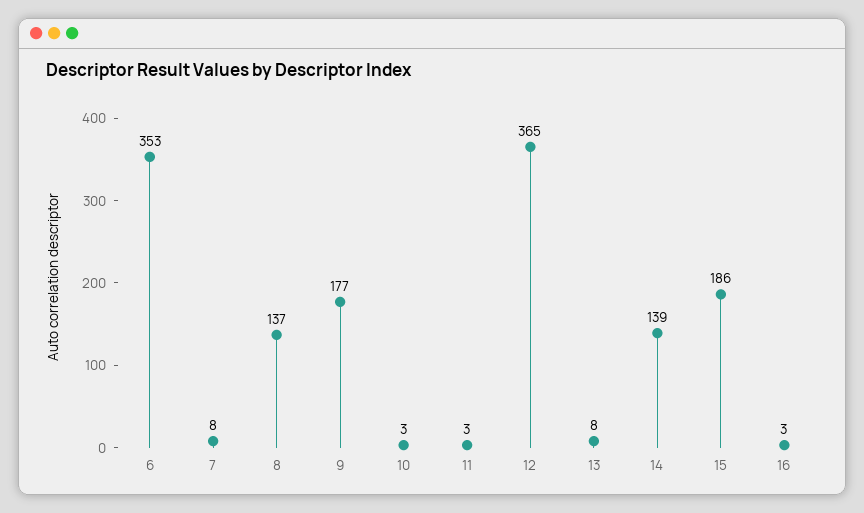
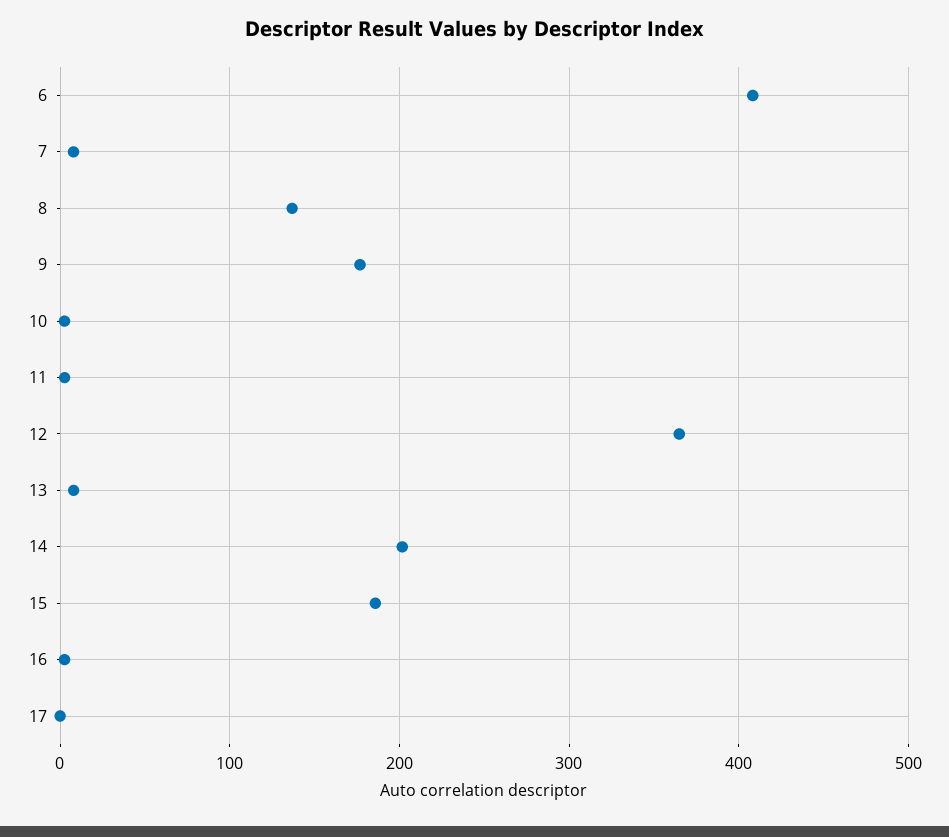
  {
-   "6": 353,
+   "6": 410,
    "7": 8,
    "8": 137,
    "9": 177,
    "10": 3,
    "11": 3,
    "12": 365,
    "13": 8,
-   "14": 139,
+   "14": 200,
    "15": 186,
-   "16": 3
+   "16": 3,
+   "17": 0
  }

